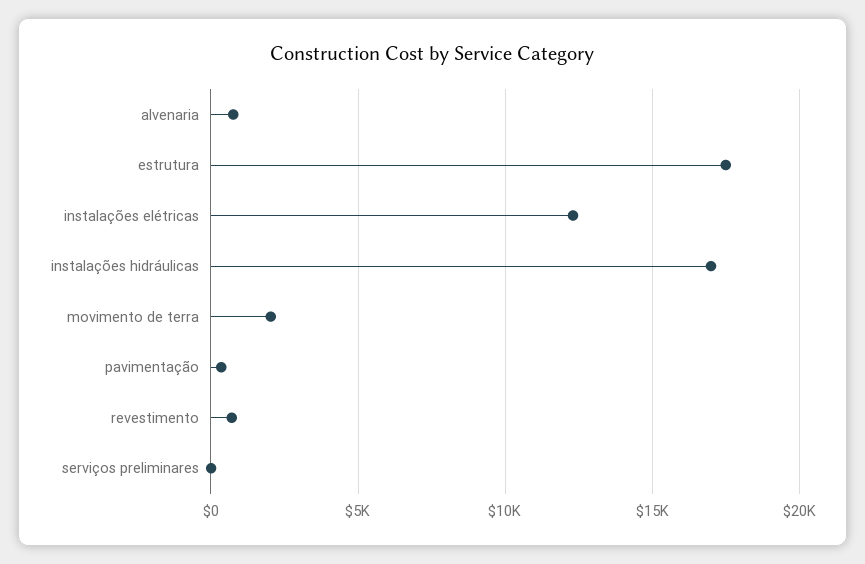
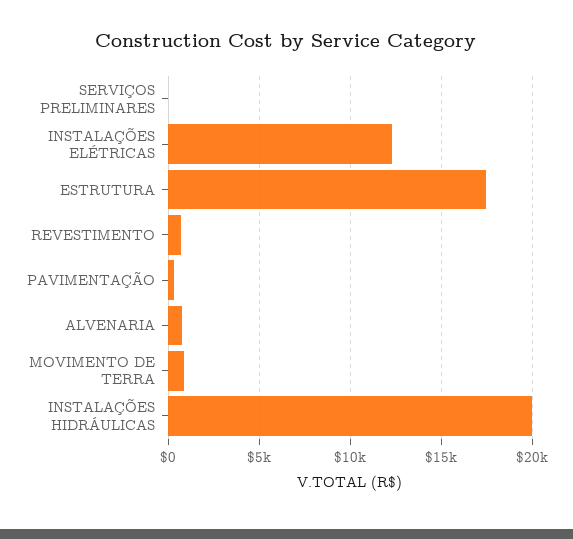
  {
    "alvenaria": 1000,
    "estrutura": 17500,
    "instalações elétricas": 12500,
-   "instalações hidráulicas": 17000,
+   "instalações hidráulicas": 20000,
-   "movimento de terra": 2000,
+   "movimento de terra": 1000,
    "pavimentação": 500,
    "revestimento": 500,
    "serviços preliminares": 0
  }

